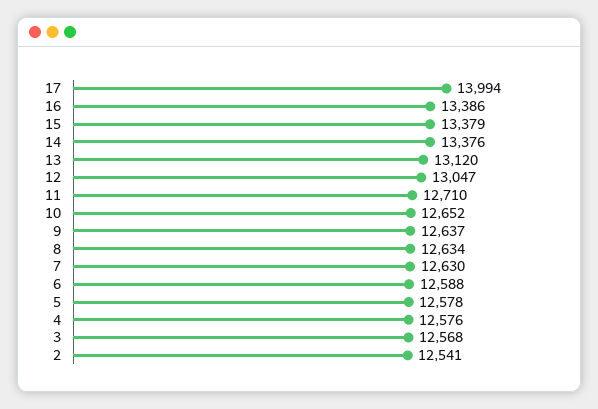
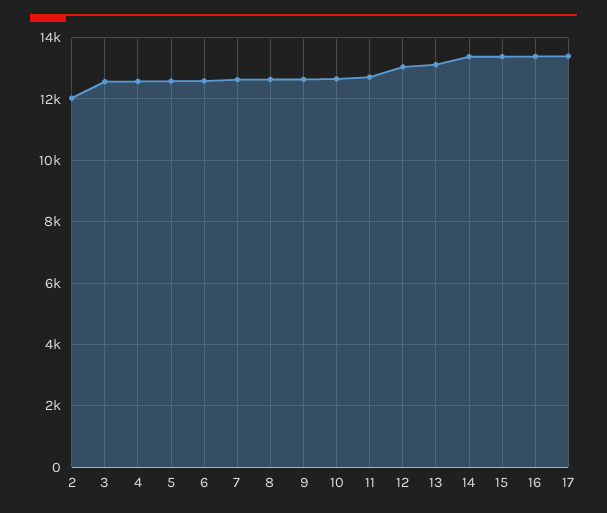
  {
-   "17": 13994,
+   "17": 13400,
    "16": 13386,
    "15": 13379,
    "14": 13376,
    "13": 13120,
    "12": 13047,
    "11": 12710,
    "10": 12652,
    "9": 12637,
    "8": 12634,
    "7": 12630,
    "6": 12588,
    "5": 12578,
    "4": 12576,
    "3": 12568,
-   "2": 12541
+   "2": 12000
  }

